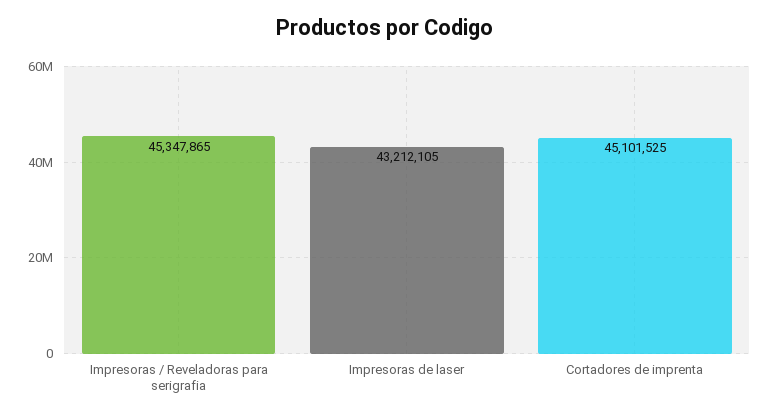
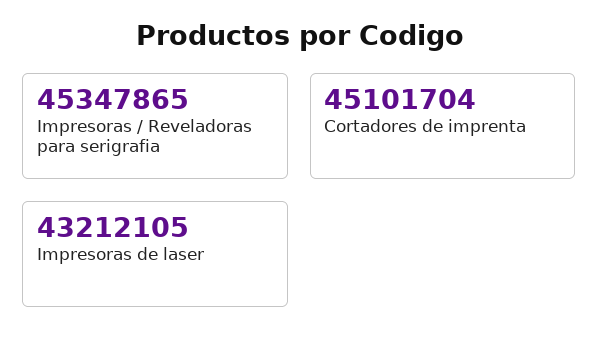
  {
    "Impresoras / Reveladoras para serigrafia": 45347865,
    "Impresoras de laser": 43212105,
-   "Cortadores de imprenta": 45101525
+   "Cortadores de imprenta": 45101704
  }

